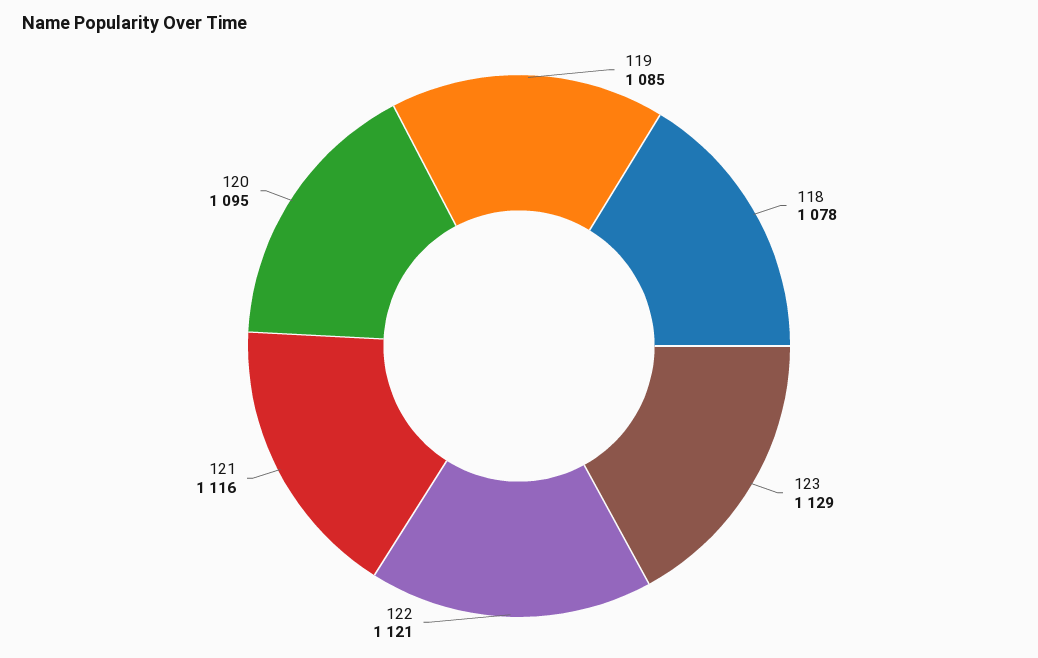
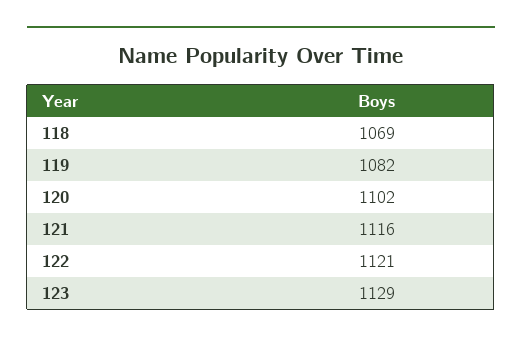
  {
-   "119": 1085,
+   "119": 1082,
-   "118": 1078,
+   "118": 1069,
    "123": 1129,
    "122": 1121,
    "121": 1116,
-   "120": 1095
+   "120": 1102
  }

